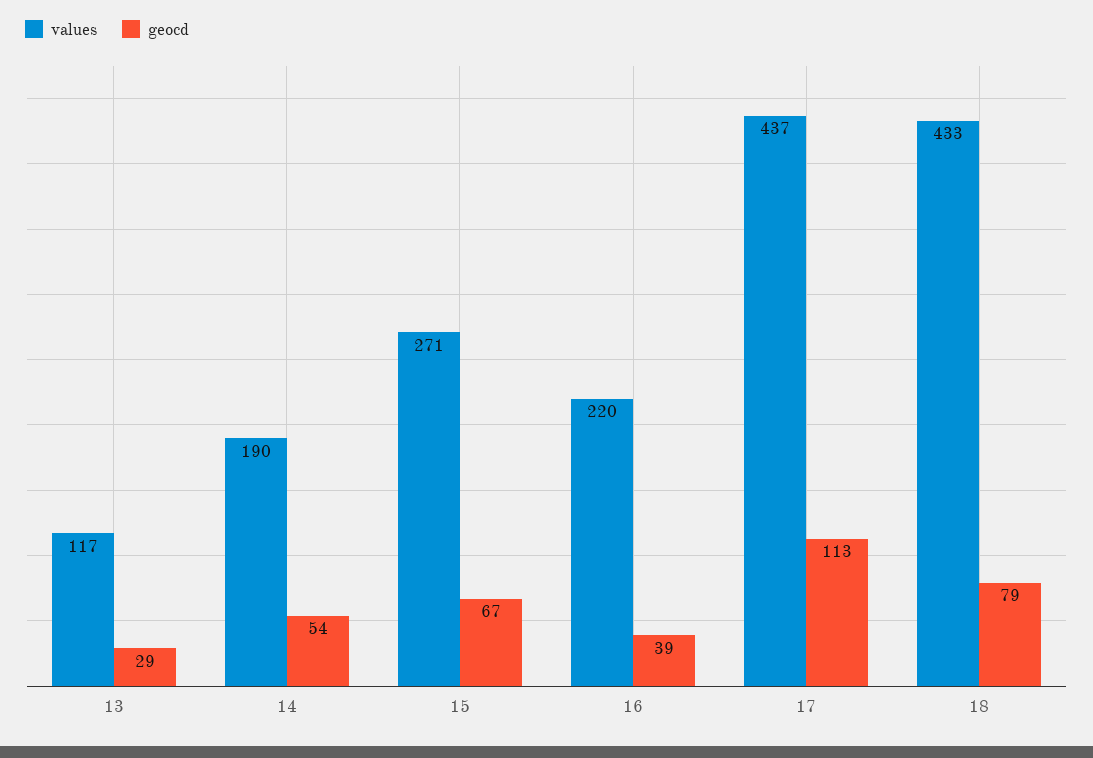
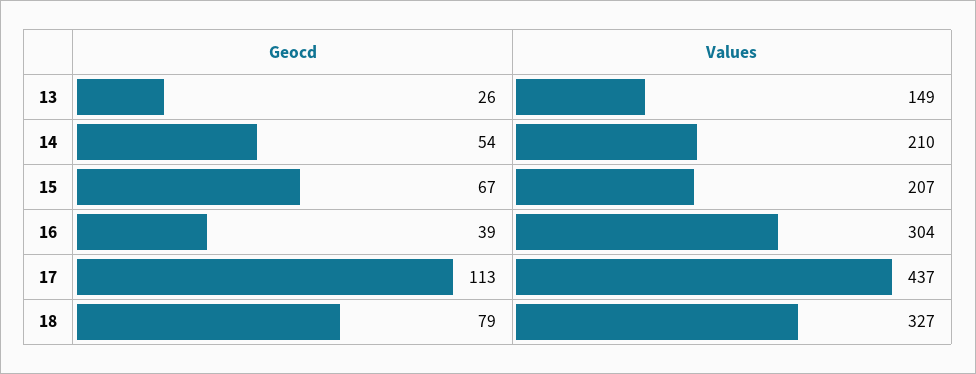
  {
    "values": {
-     "13": 117,
+     "13": 149,
-     "14": 190,
+     "14": 210,
-     "15": 271,
+     "15": 207,
-     "16": 220,
+     "16": 304,
      "17": 437,
-     "18": 433
+     "18": 327
    },
    "geocd": {
-     "13": 29,
+     "13": 26,
      "14": 54,
      "15": 67,
      "16": 39,
      "17": 113,
      "18": 79
    }
  }

